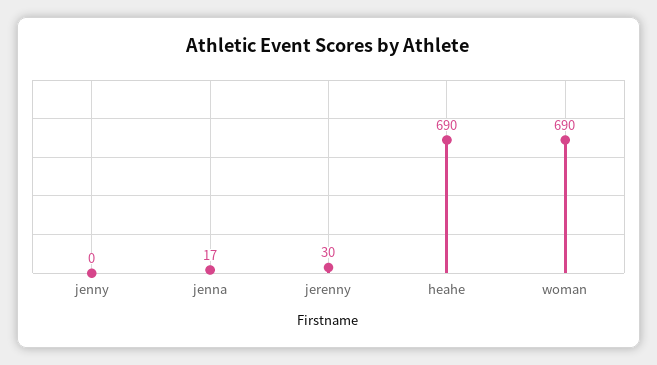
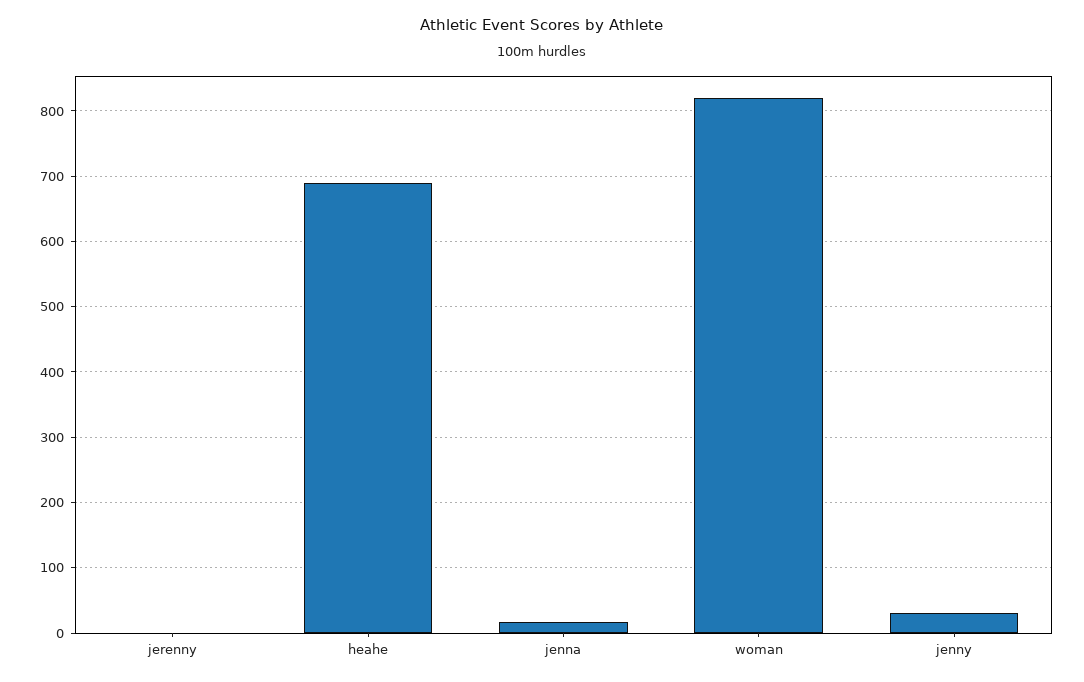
  {
-   "jenny": 0,
+   "jenny": 30,
    "jenna": 17,
-   "jerenny": 30,
+   "jerenny": 0,
    "heahe": 690,
-   "woman": 690
+   "woman": 820
  }

